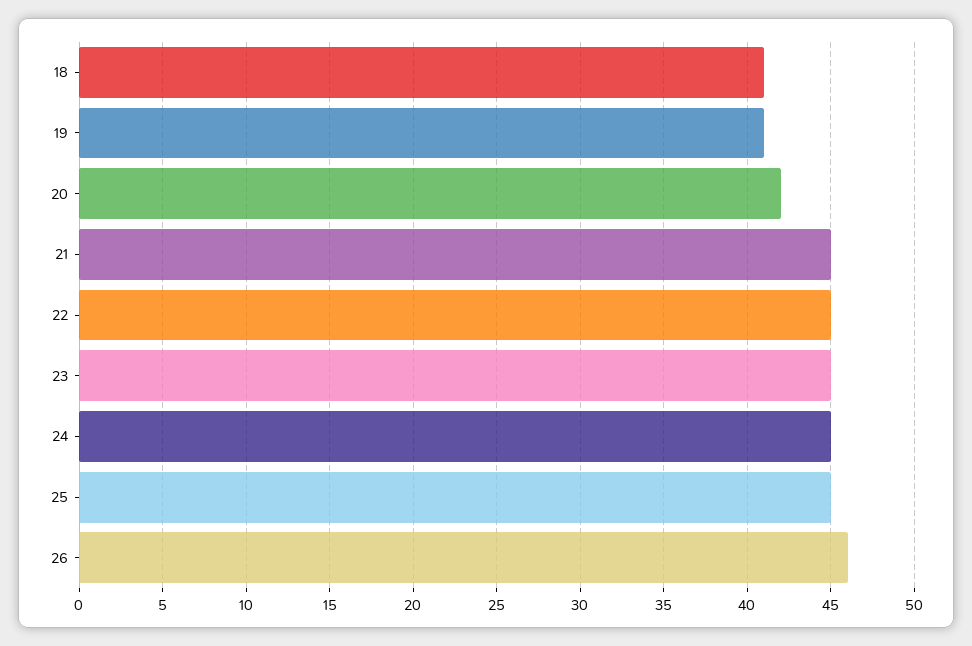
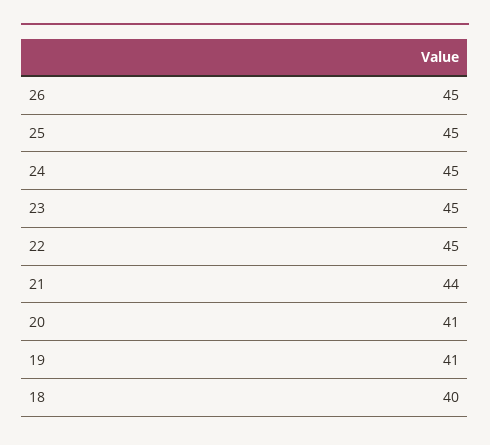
  {
-   "18": 41,
+   "18": 40,
    "19": 41,
-   "20": 42,
+   "20": 41,
-   "21": 45,
+   "21": 44,
    "22": 45,
    "23": 45,
    "24": 45,
    "25": 45,
-   "26": 46
+   "26": 45
  }

